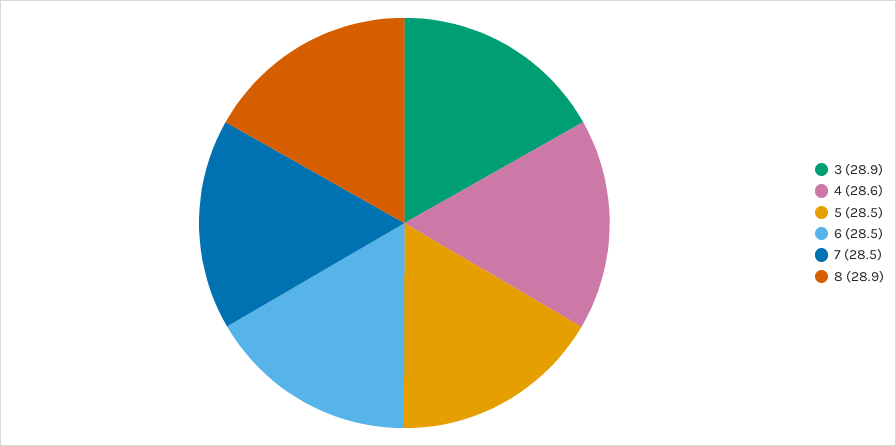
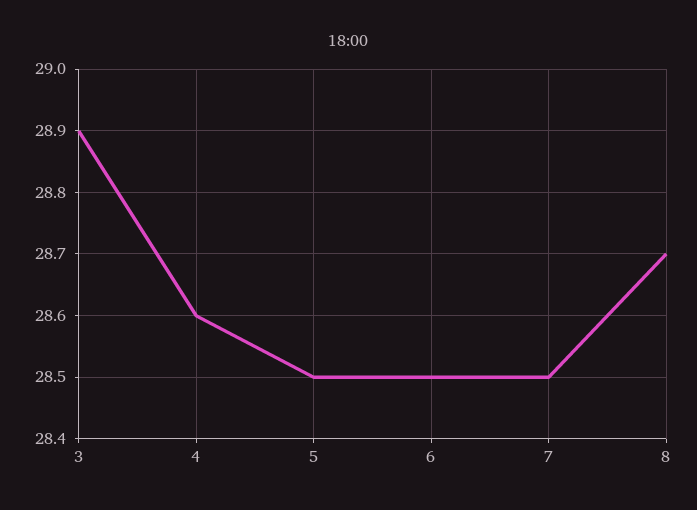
  {
    "3": 28.9,
    "4": 28.6,
    "5": 28.5,
    "6": 28.5,
    "7": 28.5,
-   "8": 28.9
+   "8": 28.7
  }

